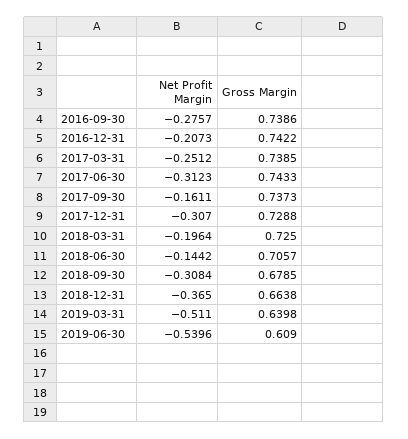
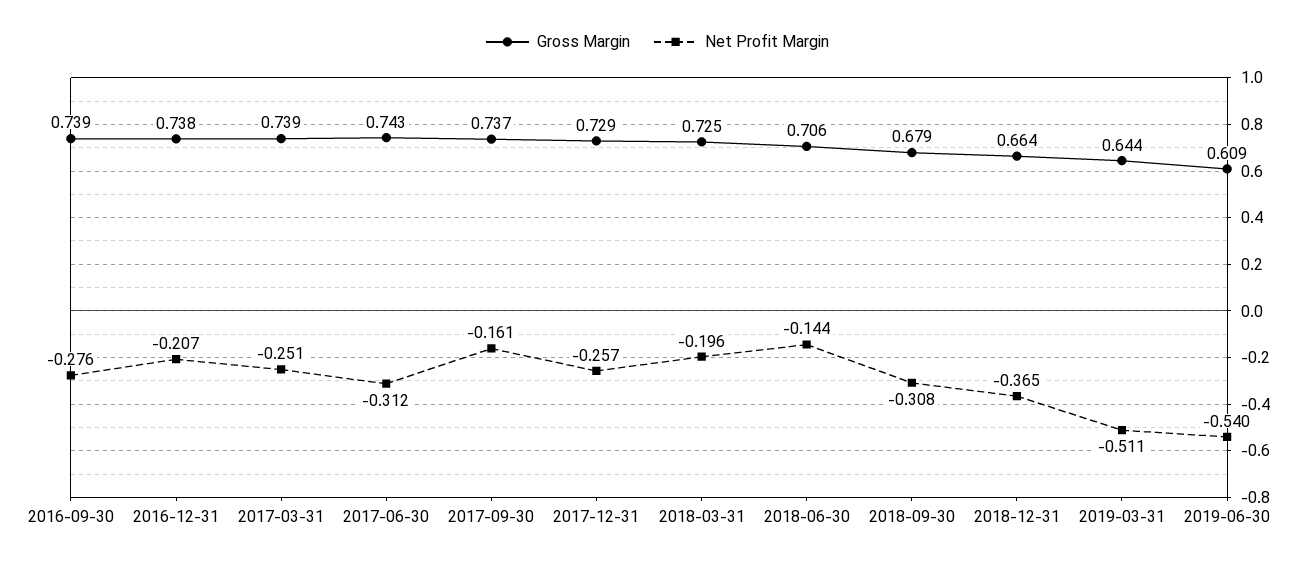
  {
    "Net Profit Margin": {
      "2016-09-30": -0.2757,
      "2016-12-31": -0.2073,
      "2017-03-31": -0.2512,
      "2017-06-30": -0.3123,
      "2017-09-30": -0.1611,
-     "2017-12-31": -0.307,
+     "2017-12-31": -0.257,
      "2018-03-31": -0.1964,
      "2018-06-30": -0.1442,
      "2018-09-30": -0.3084,
      "2018-12-31": -0.365,
      "2019-03-31": -0.511,
      "2019-06-30": -0.5396
    },
    "Gross Margin": {
      "2016-09-30": 0.7386,
-     "2016-12-31": 0.7422,
+     "2016-12-31": 0.738,
      "2017-03-31": 0.7385,
      "2017-06-30": 0.7433,
      "2017-09-30": 0.7373,
      "2017-12-31": 0.7288,
      "2018-03-31": 0.725,
      "2018-06-30": 0.7057,
      "2018-09-30": 0.6785,
      "2018-12-31": 0.6638,
-     "2019-03-31": 0.6398,
+     "2019-03-31": 0.644,
      "2019-06-30": 0.609
    }
  }

